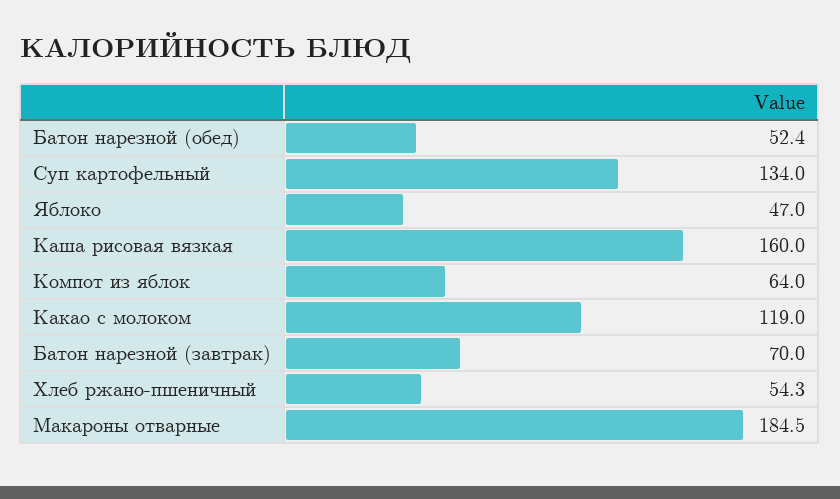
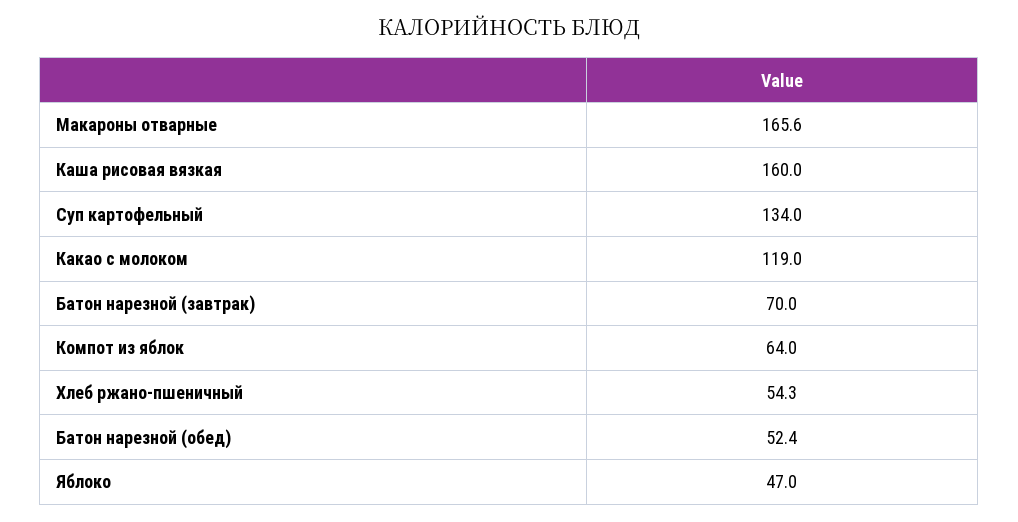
  {
    "Батон нарезной (обед)": 52.4,
    "Суп картофельный": 134,
    "Яблоко": 47,
    "Каша рисовая вязкая": 160,
    "Компот из яблок": 64,
    "Какао с молоком": 119,
    "Батон нарезной (завтрак)": 70,
    "Хлеб ржано-пшеничный": 54.3,
-   "Макароны отварные": 184.5
+   "Макароны отварные": 165.6
  }

